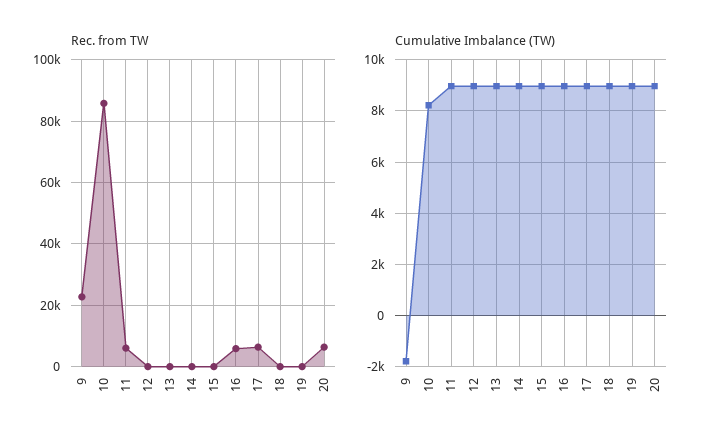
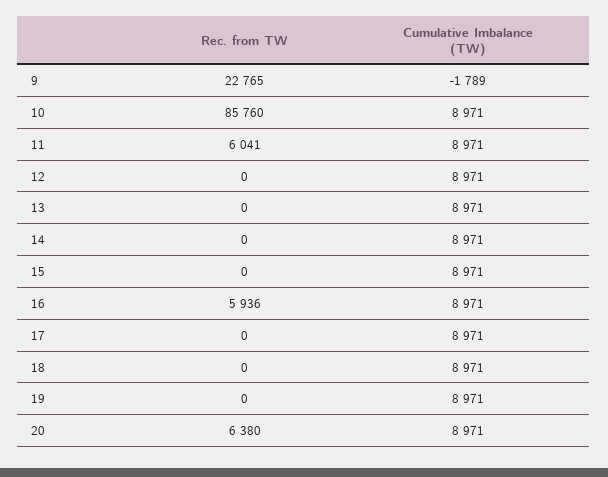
  {
    "Rec. from TW": {
      "9": 22765,
      "10": 85760,
      "11": 6041,
      "12": 0,
      "13": 0,
      "14": 0,
      "15": 0,
      "16": 5936,
-     "17": 6000,
+     "17": 0,
      "18": 0,
      "19": 0,
      "20": 6380
    },
    "Cumulative Imbalance (TW)": {
      "9": -1789,
-     "10": 8250,
+     "10": 8971,
      "11": 8971,
      "12": 8971,
      "13": 8971,
      "14": 8971,
      "15": 8971,
      "16": 8971,
      "17": 8971,
      "18": 8971,
      "19": 8971,
      "20": 8971
    }
  }

